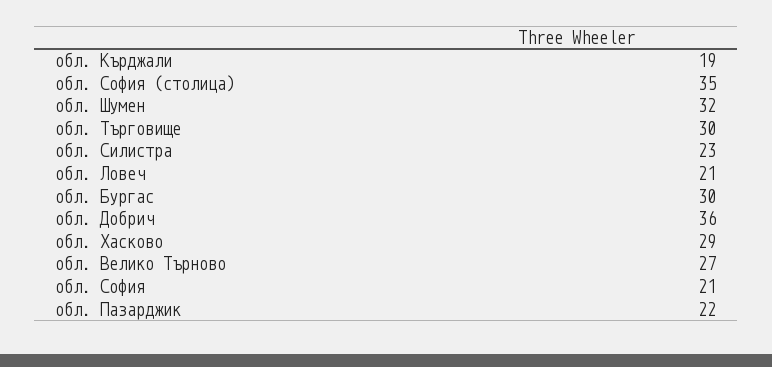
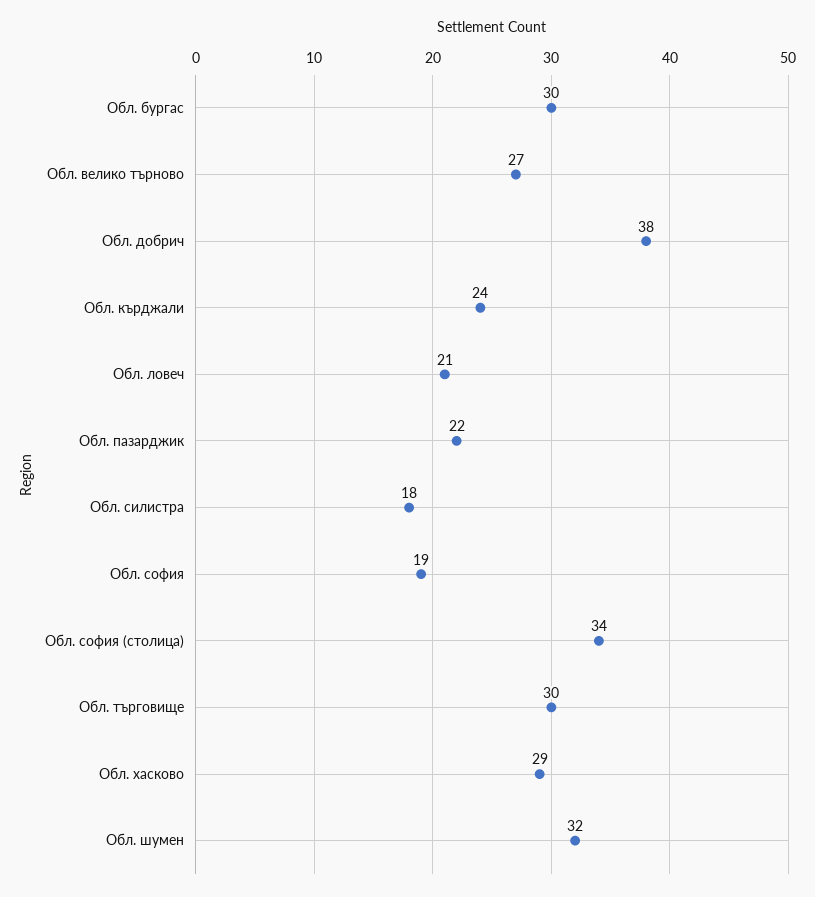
  {
-   "обл. Кърджали": 19,
+   "обл. Кърджали": 24,
-   "обл. София (столица)": 35,
+   "обл. София (столица)": 34,
    "обл. Шумен": 32,
    "обл. Търговище": 30,
-   "обл. Силистра": 23,
+   "обл. Силистра": 18,
    "обл. Ловеч": 21,
    "обл. Бургас": 30,
-   "обл. Добрич": 36,
+   "обл. Добрич": 38,
    "обл. Хасково": 29,
    "обл. Велико Търново": 27,
-   "обл. София": 21,
+   "обл. София": 19,
    "обл. Пазарджик": 22
  }

